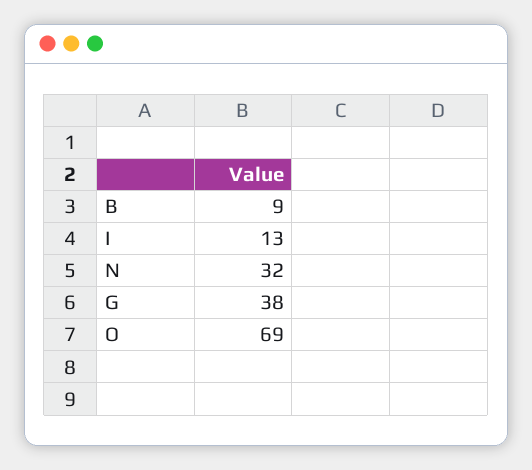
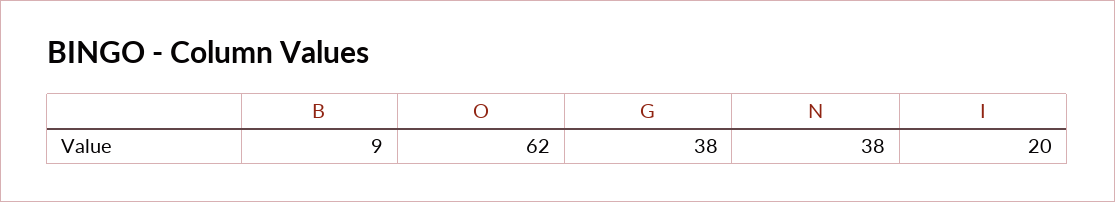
  {
    "B": 9,
-   "I": 13,
+   "I": 20,
-   "N": 32,
+   "N": 38,
    "G": 38,
-   "O": 69
+   "O": 62
  }

